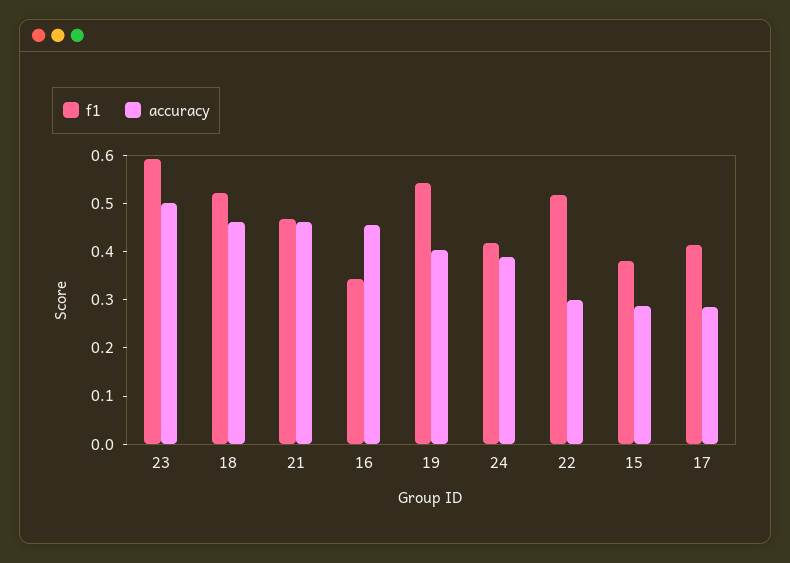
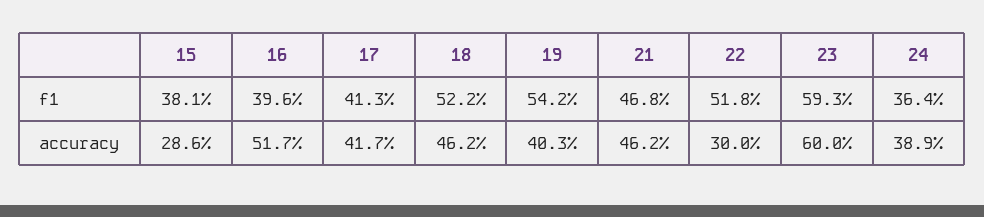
  {
    "f1": {
      "23": 0.593,
      "18": 0.522,
      "21": 0.468,
-     "16": 0.34,
+     "16": 0.396,
      "19": 0.542,
-     "24": 0.42,
+     "24": 0.364,
      "22": 0.518,
      "15": 0.381,
      "17": 0.413
    },
    "accuracy": {
-     "23": 0.5,
+     "23": 0.6,
      "18": 0.462,
      "21": 0.462,
-     "16": 0.46,
+     "16": 0.517,
      "19": 0.403,
      "24": 0.389,
      "22": 0.3,
      "15": 0.286,
-     "17": 0.28
+     "17": 0.417
    }
  }

